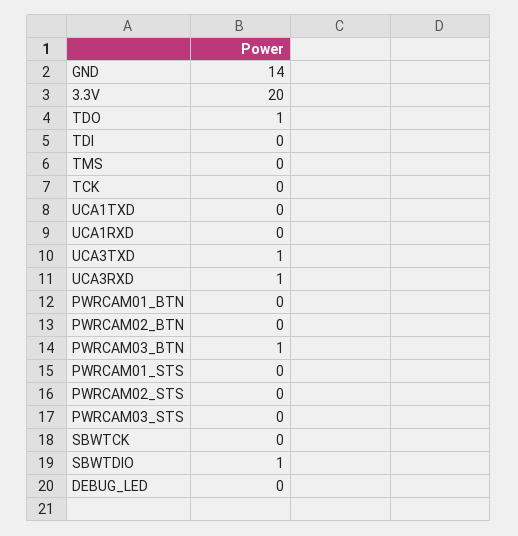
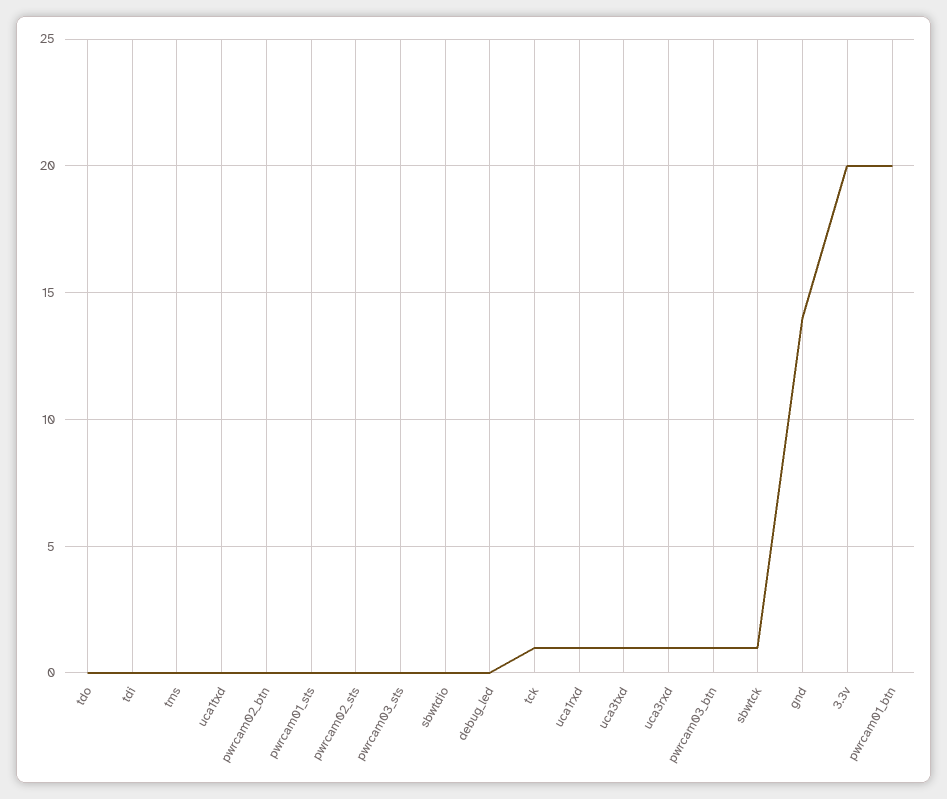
  {
    "GND": 14,
    "3.3V": 20,
-   "TDO": 1,
+   "TDO": 0,
    "TDI": 0,
    "TMS": 0,
-   "TCK": 0,
+   "TCK": 1,
    "UCA1TXD": 0,
-   "UCA1RXD": 0,
+   "UCA1RXD": 1,
    "UCA3TXD": 1,
    "UCA3RXD": 1,
-   "PWRCAM01_BTN": 0,
+   "PWRCAM01_BTN": 20,
    "PWRCAM02_BTN": 0,
    "PWRCAM03_BTN": 1,
    "PWRCAM01_STS": 0,
    "PWRCAM02_STS": 0,
    "PWRCAM03_STS": 0,
-   "SBWTCK": 0,
+   "SBWTCK": 1,
-   "SBWTDIO": 1,
+   "SBWTDIO": 0,
    "DEBUG_LED": 0
  }

